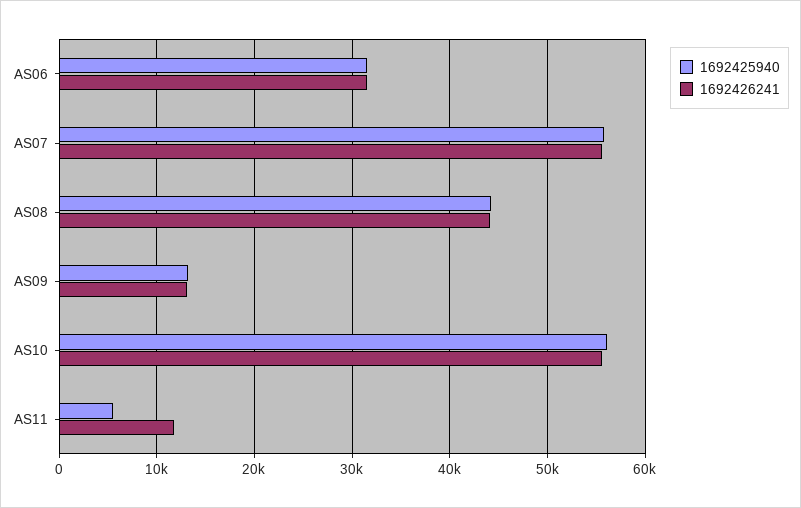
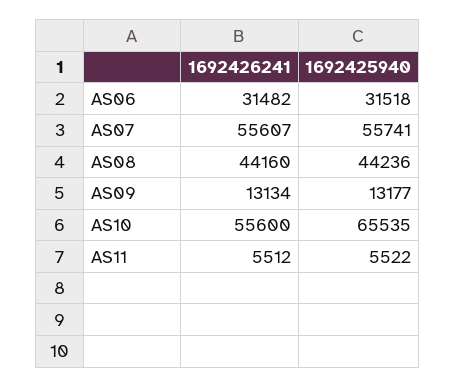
  {
    "1692425940": {
      "AS06": 31518,
      "AS07": 55741,
      "AS08": 44236,
      "AS09": 13177,
-     "AS10": 56000,
+     "AS10": 65535,
      "AS11": 5522
    },
    "1692426241": {
      "AS06": 31482,
      "AS07": 55607,
      "AS08": 44160,
      "AS09": 13134,
      "AS10": 55600,
-     "AS11": 12000
+     "AS11": 5512
    }
  }

